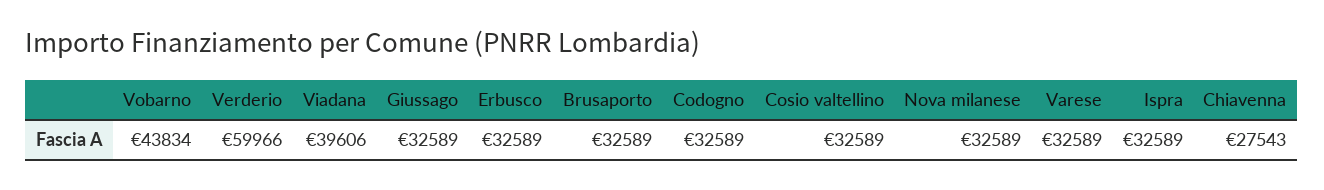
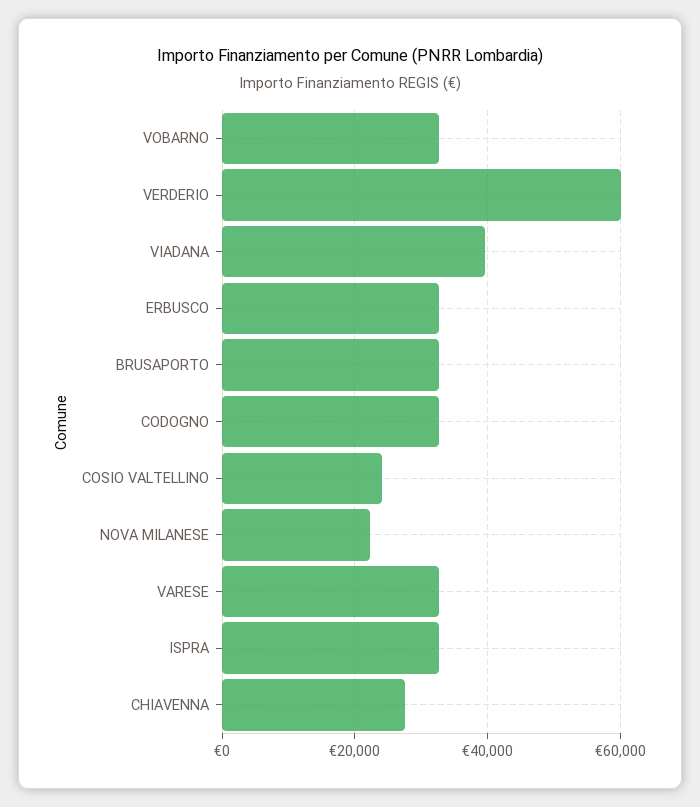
  {
-   "Vobarno": 43834,
+   "Vobarno": 32000,
    "Verderio": 59966,
    "Viadana": 39606,
-   "Giussago": 32589,
    "Erbusco": 32589,
    "Brusaporto": 32589,
    "Codogno": 32589,
-   "Cosio valtellino": 32589,
+   "Cosio valtellino": 24000,
-   "Nova milanese": 32589,
+   "Nova milanese": 22000,
    "Varese": 32589,
    "Ispra": 32589,
    "Chiavenna": 27543
  }

